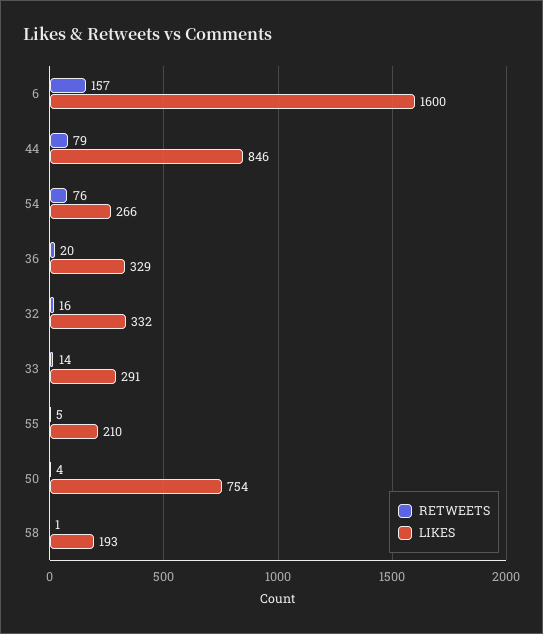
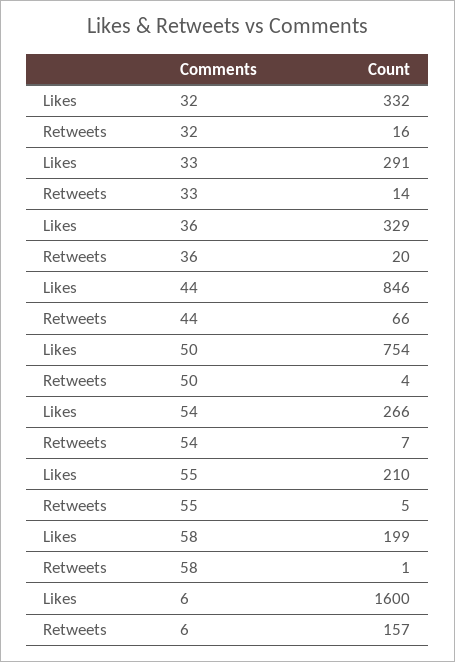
  {
    "RETWEETS": {
      "6": 157,
-     "44": 79,
+     "44": 66,
-     "54": 76,
+     "54": 7,
      "36": 20,
      "32": 16,
      "33": 14,
      "55": 5,
      "50": 4,
      "58": 1
    },
    "LIKES": {
      "6": 1600,
      "44": 846,
      "54": 266,
      "36": 329,
      "32": 332,
      "33": 291,
      "55": 210,
      "50": 754,
-     "58": 193
+     "58": 199
    }
  }

